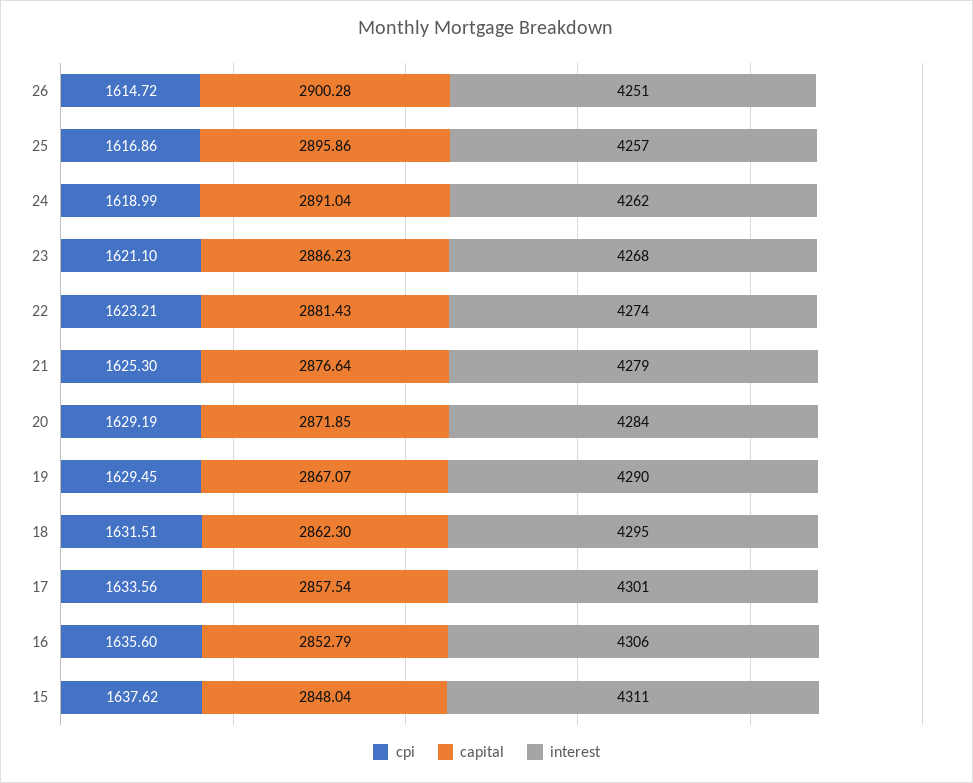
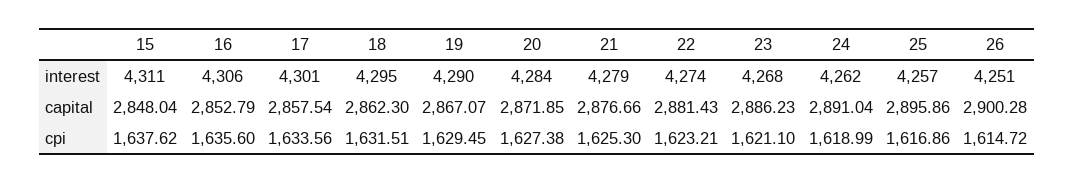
  {
    "cpi": {
      "26": 1614.72,
      "25": 1616.86,
      "24": 1618.99,
      "23": 1621.1,
      "22": 1623.21,
      "21": 1625.3,
-     "20": 1629.19,
+     "20": 1627.38,
      "19": 1629.45,
      "18": 1631.51,
      "17": 1633.56,
      "16": 1635.6,
      "15": 1637.62
    },
    "capital": {
      "26": 2900.28,
      "25": 2895.86,
      "24": 2891.04,
      "23": 2886.23,
      "22": 2881.43,
-     "21": 2876.64,
+     "21": 2876.66,
      "20": 2871.85,
      "19": 2867.07,
      "18": 2862.3,
      "17": 2857.54,
      "16": 2852.79,
      "15": 2848.04
    },
    "interest": {
      "26": 4251,
      "25": 4257,
      "24": 4262,
      "23": 4268,
      "22": 4274,
      "21": 4279,
      "20": 4284,
      "19": 4290,
      "18": 4295,
      "17": 4301,
      "16": 4306,
      "15": 4311
    }
  }

